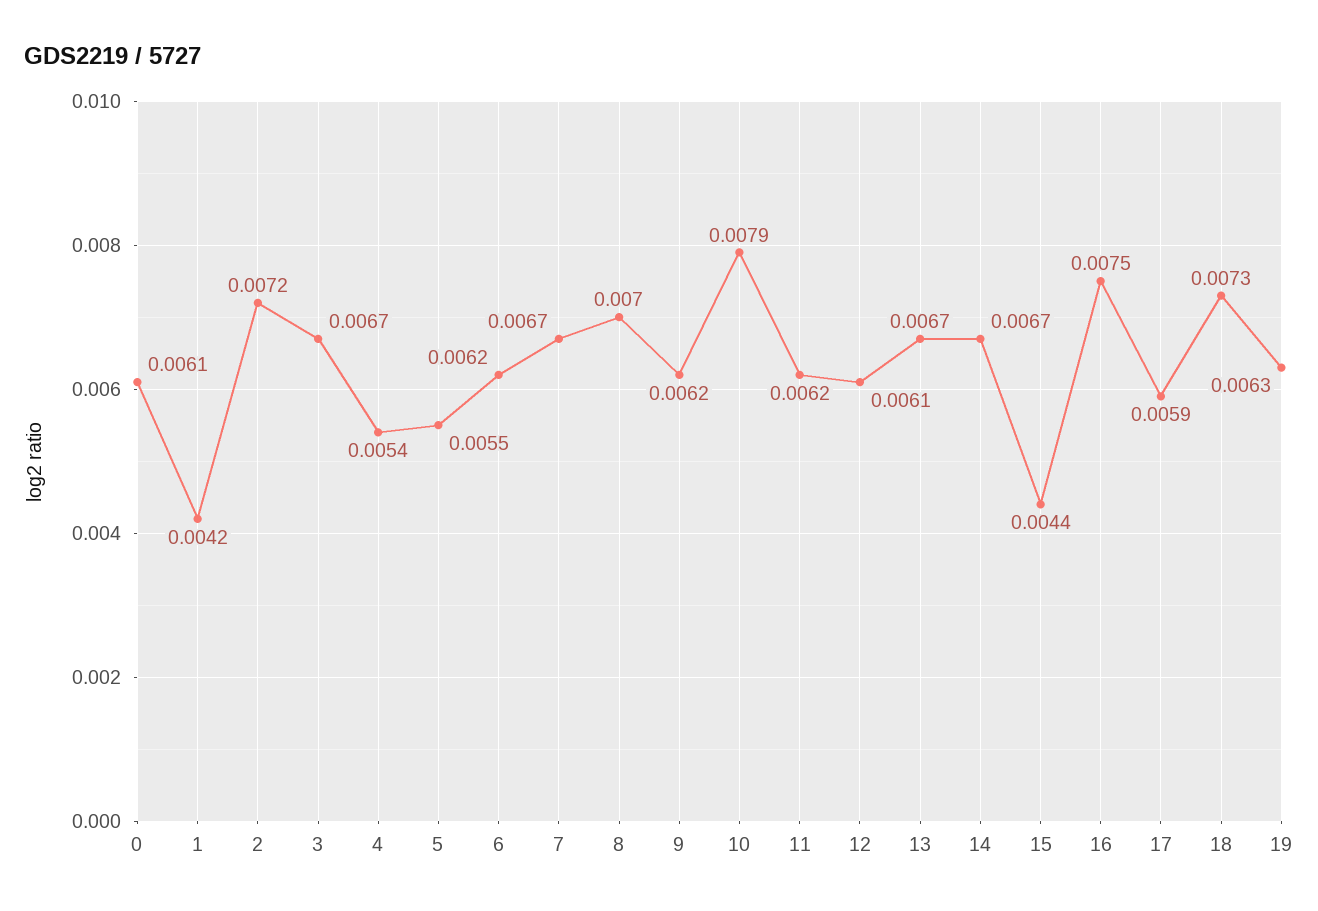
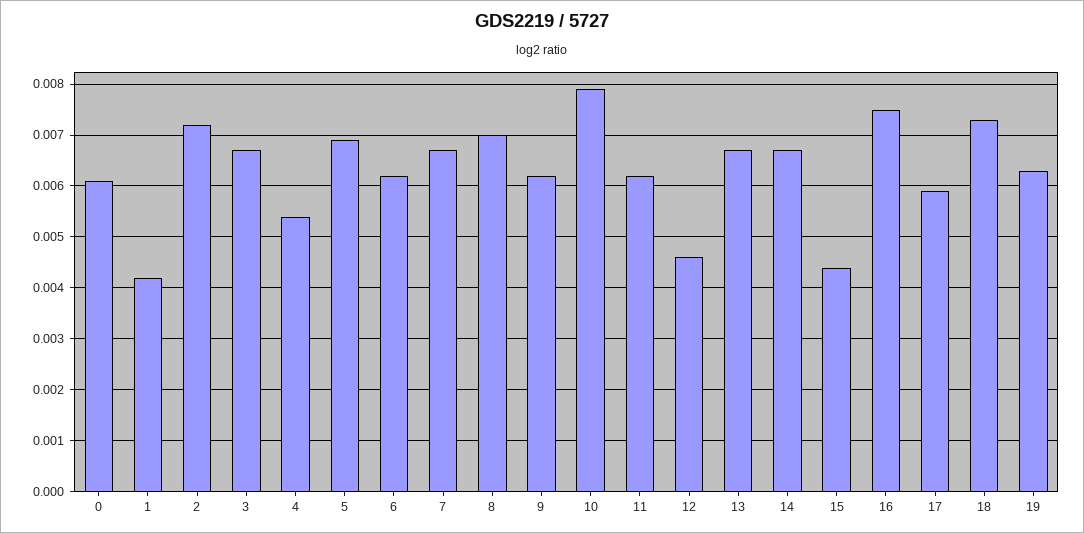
  {
    "0": 0.0061,
    "1": 0.0042,
    "2": 0.0072,
    "3": 0.0067,
    "4": 0.0054,
-   "5": 0.0055,
+   "5": 0.007,
    "6": 0.0062,
    "7": 0.0067,
    "8": 0.007,
    "9": 0.0062,
    "10": 0.0079,
    "11": 0.0062,
-   "12": 0.0061,
+   "12": 0.0045,
    "13": 0.0067,
    "14": 0.0067,
    "15": 0.0044,
    "16": 0.0075,
    "17": 0.0059,
    "18": 0.0073,
    "19": 0.0063
  }

